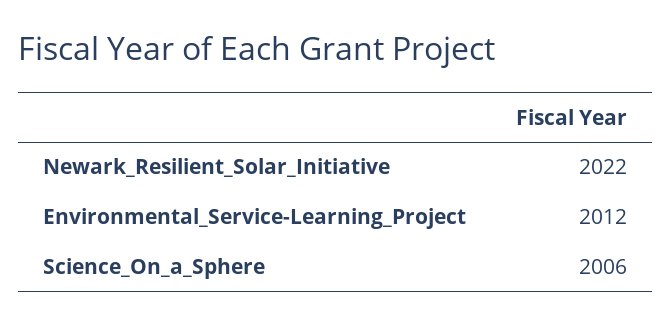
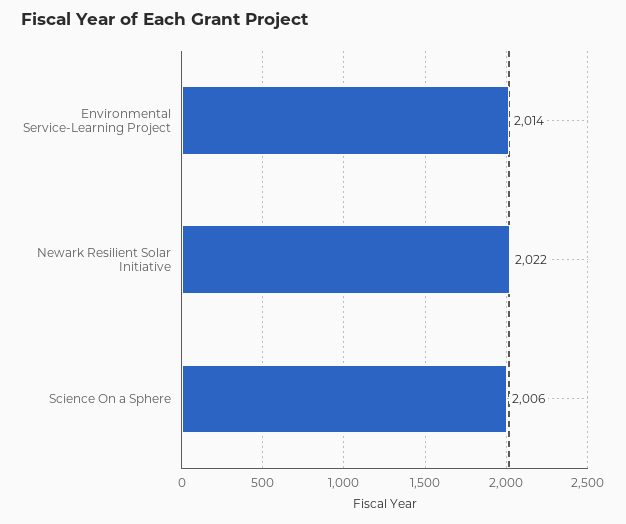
  {
    "Newark_Resilient_Solar_Initiative": 2022,
-   "Environmental_Service-Learning_Project": 2012,
+   "Environmental_Service-Learning_Project": 2014,
    "Science_On_a_Sphere": 2006
  }

